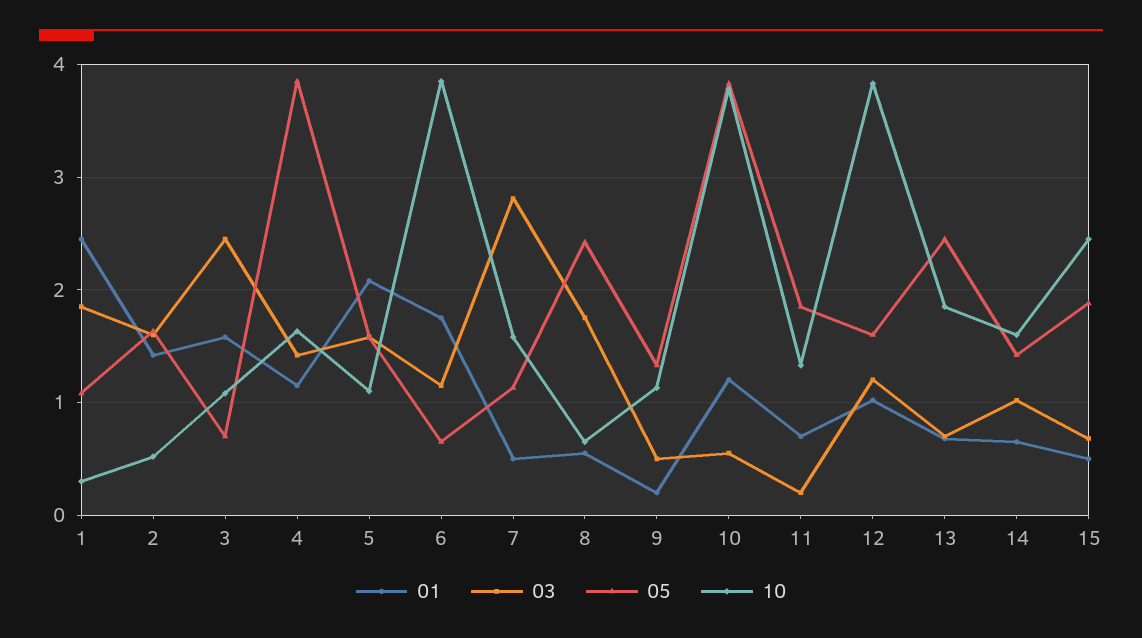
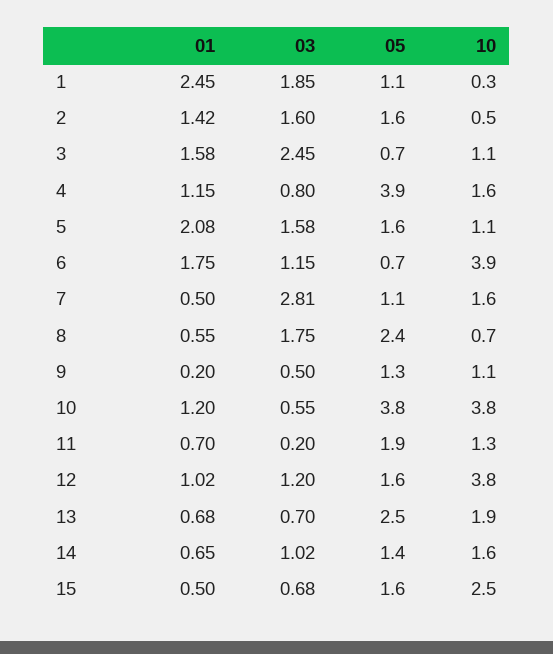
  {
    "01": {
      "1": 2.45,
      "2": 1.42,
      "3": 1.58,
      "4": 1.15,
      "5": 2.08,
      "6": 1.75,
      "7": 0.5,
      "8": 0.55,
      "9": 0.2,
      "10": 1.2,
      "11": 0.7,
      "12": 1.02,
      "13": 0.68,
      "14": 0.65,
      "15": 0.5
    },
    "03": {
      "1": 1.85,
      "2": 1.6,
      "3": 2.45,
-     "4": 1.4,
+     "4": 0.8,
      "5": 1.58,
      "6": 1.15,
      "7": 2.81,
      "8": 1.75,
      "9": 0.5,
      "10": 0.55,
      "11": 0.2,
      "12": 1.2,
      "13": 0.7,
      "14": 1.02,
      "15": 0.68
    },
    "05": {
      "1": 1.1,
      "2": 1.6,
      "3": 0.7,
      "4": 3.9,
      "5": 1.6,
      "6": 0.7,
      "7": 1.1,
      "8": 2.4,
      "9": 1.3,
      "10": 3.8,
      "11": 1.9,
      "12": 1.6,
      "13": 2.5,
      "14": 1.4,
-     "15": 1.9
+     "15": 1.6
    },
    "10": {
      "1": 0.3,
      "2": 0.5,
      "3": 1.1,
      "4": 1.6,
      "5": 1.1,
      "6": 3.9,
      "7": 1.6,
      "8": 0.7,
      "9": 1.1,
      "10": 3.8,
      "11": 1.3,
      "12": 3.8,
      "13": 1.9,
      "14": 1.6,
      "15": 2.5
    }
  }

